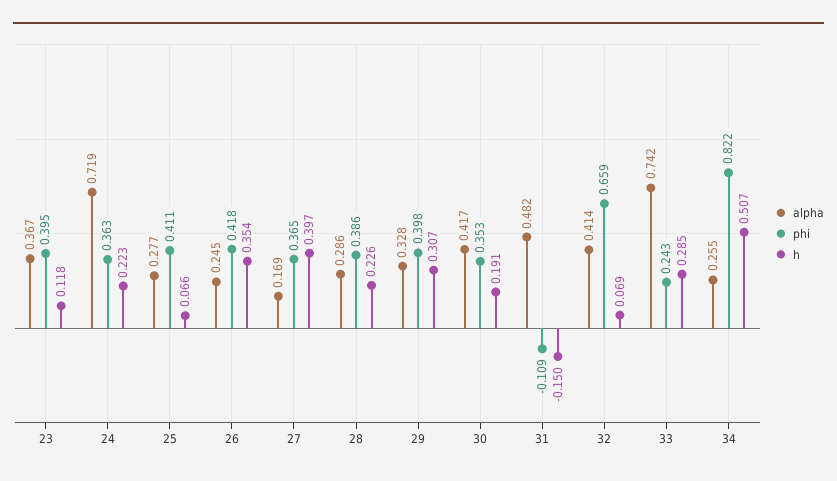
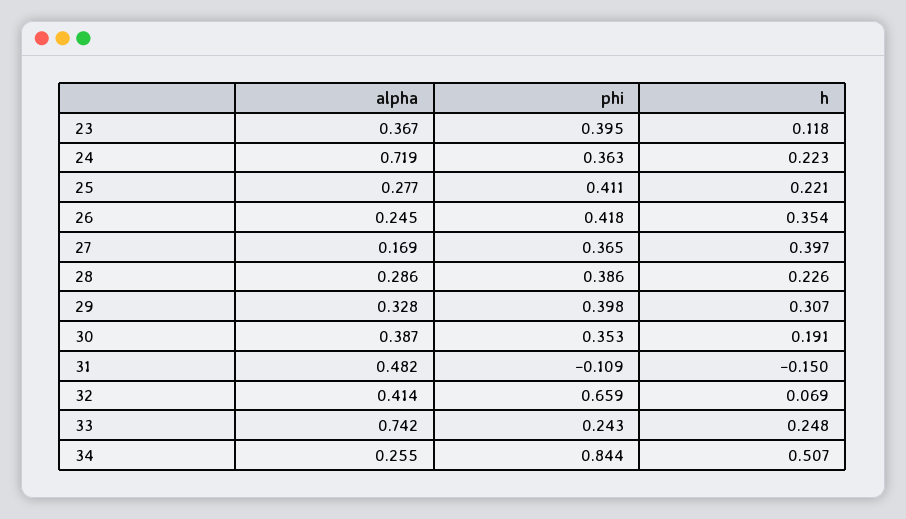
  {
    "alpha": {
      "23": 0.367,
      "24": 0.719,
      "25": 0.277,
      "26": 0.245,
      "27": 0.169,
      "28": 0.286,
      "29": 0.328,
-     "30": 0.417,
+     "30": 0.387,
      "31": 0.482,
      "32": 0.414,
      "33": 0.742,
      "34": 0.255
    },
    "phi": {
      "23": 0.395,
      "24": 0.363,
      "25": 0.411,
      "26": 0.418,
      "27": 0.365,
      "28": 0.386,
      "29": 0.398,
      "30": 0.353,
      "31": -0.109,
      "32": 0.659,
      "33": 0.243,
-     "34": 0.822
+     "34": 0.844
    },
    "h": {
      "23": 0.118,
      "24": 0.223,
-     "25": 0.066,
+     "25": 0.221,
      "26": 0.354,
      "27": 0.397,
      "28": 0.226,
      "29": 0.307,
      "30": 0.191,
      "31": -0.15,
      "32": 0.069,
-     "33": 0.285,
+     "33": 0.248,
      "34": 0.507
    }
  }

